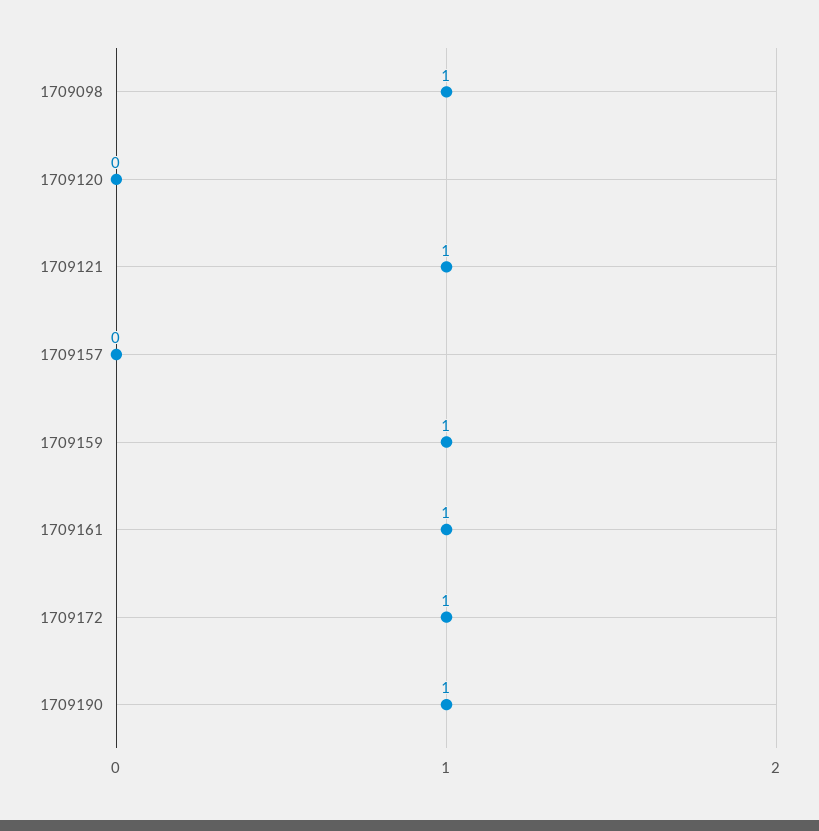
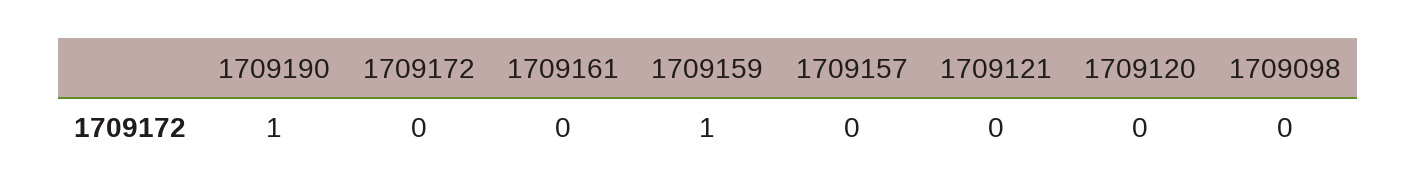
  {
-   "1709098": 1,
+   "1709098": 0,
    "1709120": 0,
-   "1709121": 1,
+   "1709121": 0,
    "1709157": 0,
    "1709159": 1,
-   "1709161": 1,
+   "1709161": 0,
-   "1709172": 1,
+   "1709172": 0,
    "1709190": 1
  }

